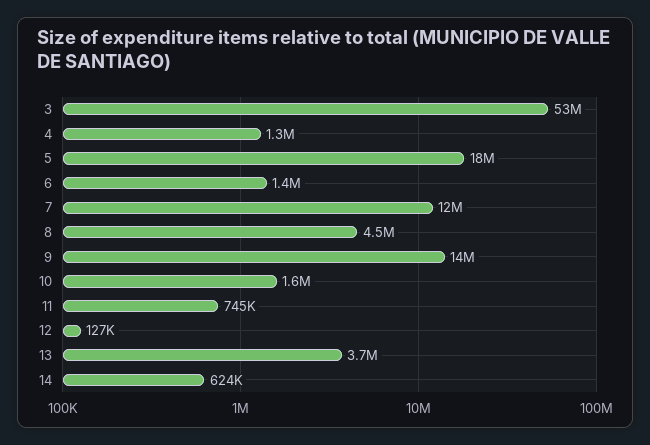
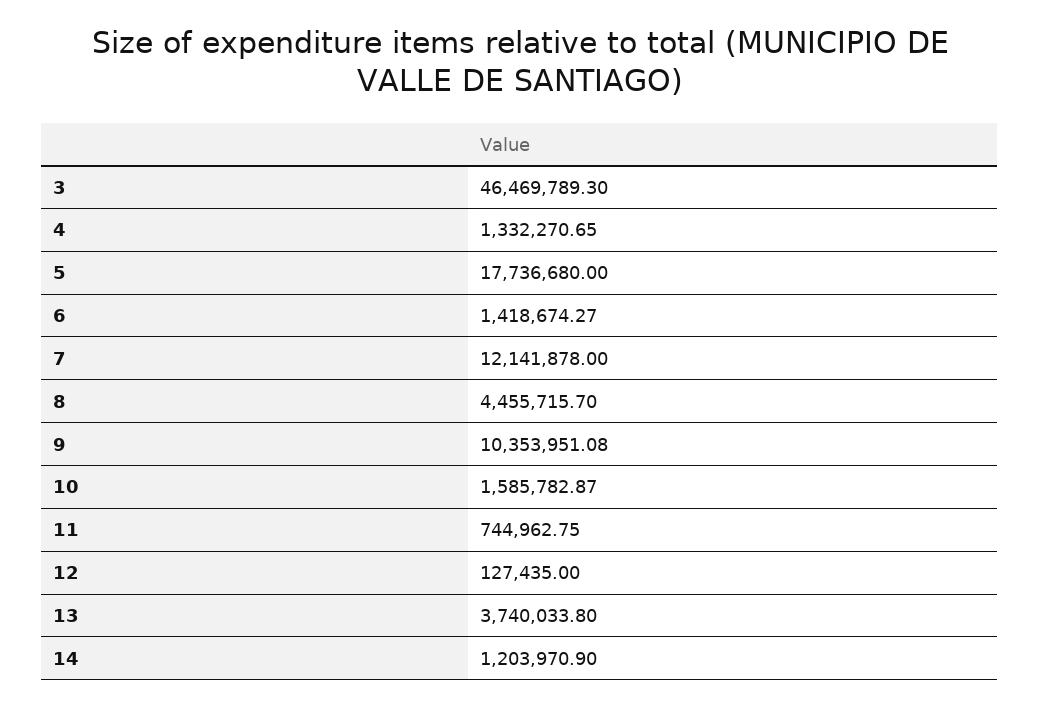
  {
-   "3": 53000000,
+   "3": 46469789.3,
    "4": 1332270.65,
    "5": 17736680,
    "6": 1418674.27,
    "7": 12141878,
    "8": 4455715.7,
-   "9": 14000000,
+   "9": 10353951.08,
    "10": 1585782.87,
    "11": 744962.75,
    "12": 127435,
    "13": 3740033.8,
-   "14": 624000
+   "14": 1203970.9
  }

